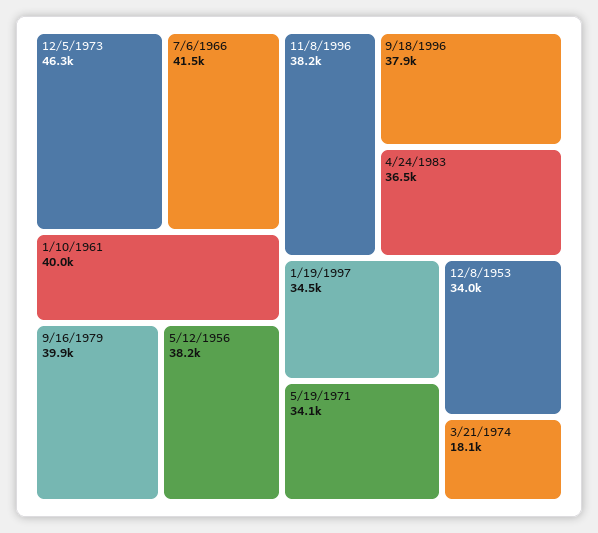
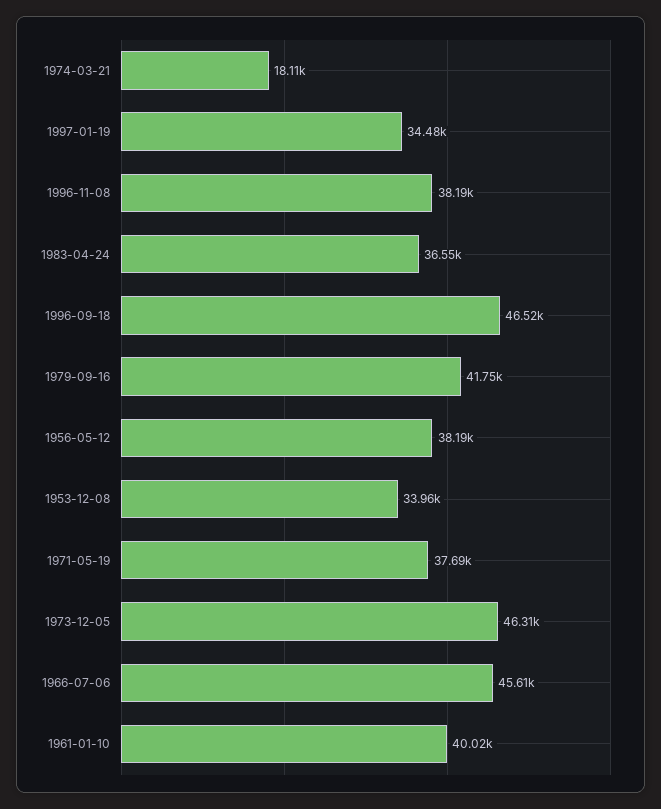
  {
    "12/5/1973": 46310,
-   "7/6/1966": 41500,
+   "7/6/1966": 45610,
    "1/10/1961": 40020,
-   "9/16/1979": 39900,
+   "9/16/1979": 41750,
    "5/12/1956": 38190,
    "11/8/1996": 38190,
-   "9/18/1996": 37900,
+   "9/18/1996": 46520,
    "4/24/1983": 36550,
    "1/19/1997": 34480,
-   "5/19/1971": 34100,
+   "5/19/1971": 37690,
    "12/8/1953": 33960,
    "3/21/1974": 18110
  }

